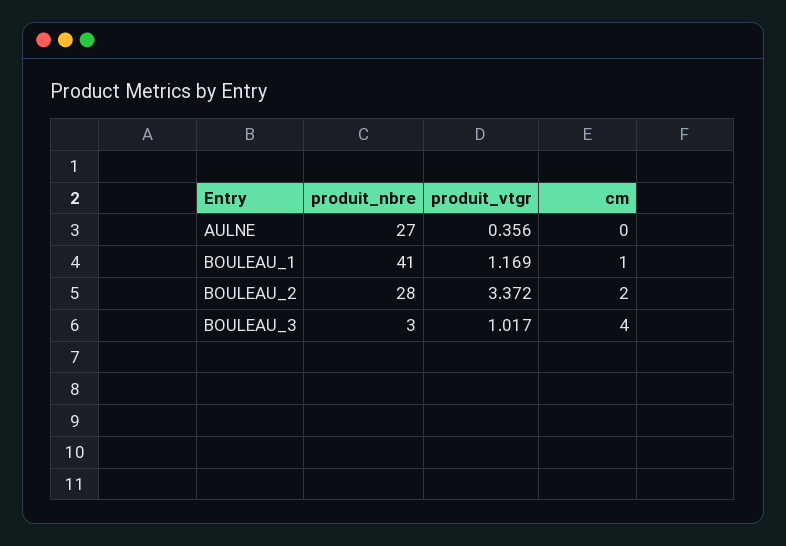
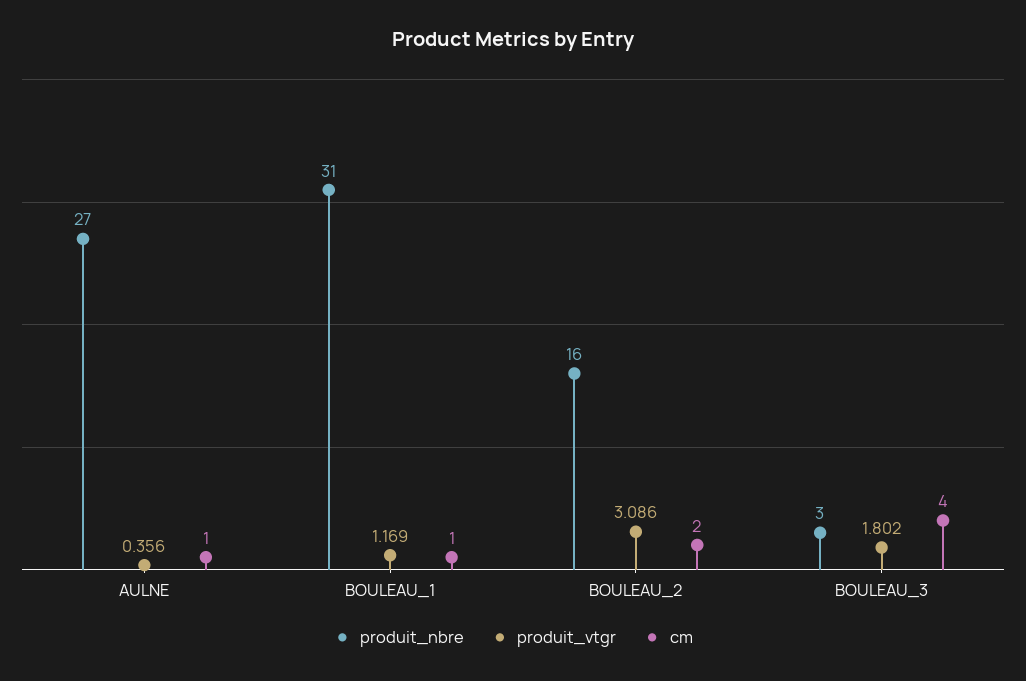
  {
    "produit_nbre": {
      "AULNE": 27,
-     "BOULEAU_1": 41,
+     "BOULEAU_1": 31,
-     "BOULEAU_2": 28,
+     "BOULEAU_2": 16,
      "BOULEAU_3": 3
    },
    "produit_vtgr": {
      "AULNE": 0.356,
      "BOULEAU_1": 1.169,
-     "BOULEAU_2": 3.372,
+     "BOULEAU_2": 3.086,
-     "BOULEAU_3": 1.017
+     "BOULEAU_3": 1.802
    },
    "cm": {
-     "AULNE": 0,
+     "AULNE": 1,
      "BOULEAU_1": 1,
      "BOULEAU_2": 2,
      "BOULEAU_3": 4
    }
  }

